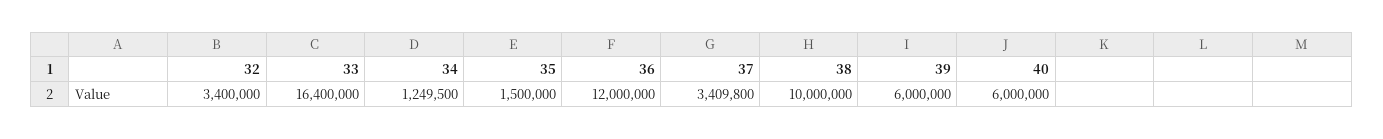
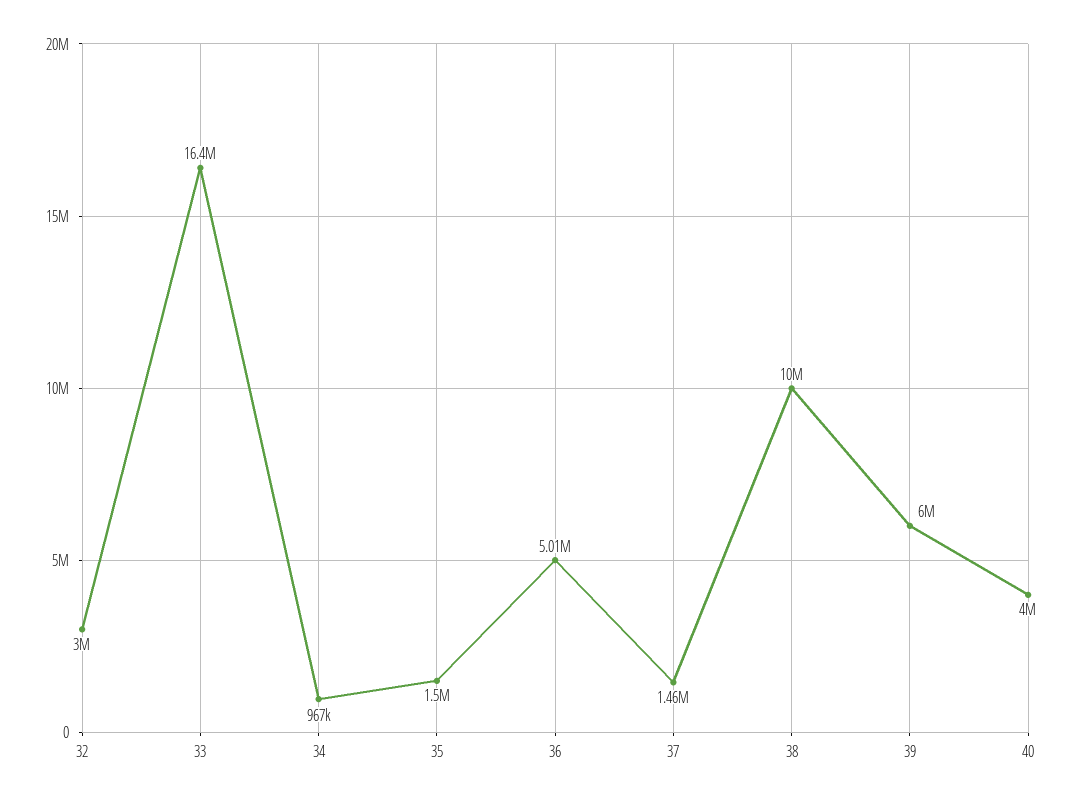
  {
-   "32": 3400000,
+   "32": 3000000,
    "33": 16400000,
-   "34": 1249500,
+   "34": 967000,
    "35": 1500000,
-   "36": 12000000,
+   "36": 5010000,
-   "37": 3409800,
+   "37": 1460000,
    "38": 10000000,
    "39": 6000000,
-   "40": 6000000
+   "40": 4000000
  }

